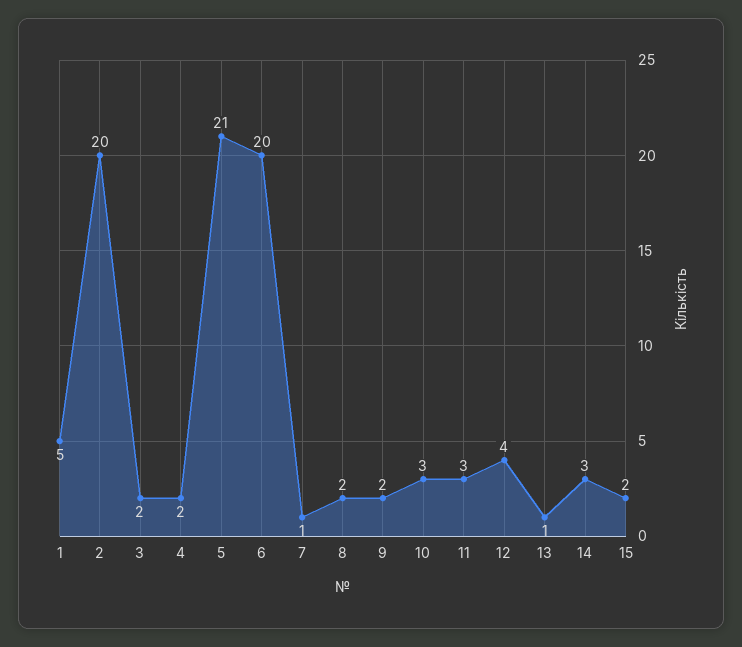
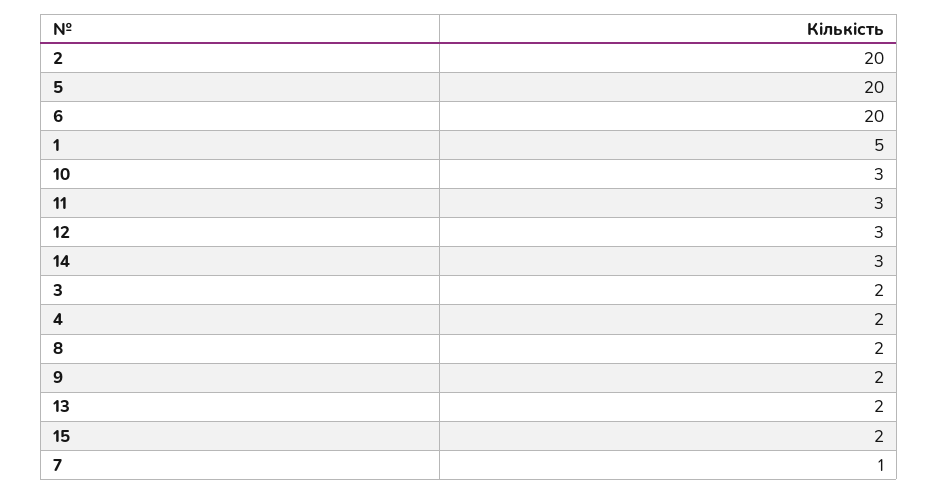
  {
    "1": 5,
    "2": 20,
    "3": 2,
    "4": 2,
-   "5": 21,
+   "5": 20,
    "6": 20,
    "7": 1,
    "8": 2,
    "9": 2,
    "10": 3,
    "11": 3,
-   "12": 4,
+   "12": 3,
-   "13": 1,
+   "13": 2,
    "14": 3,
    "15": 2
  }

